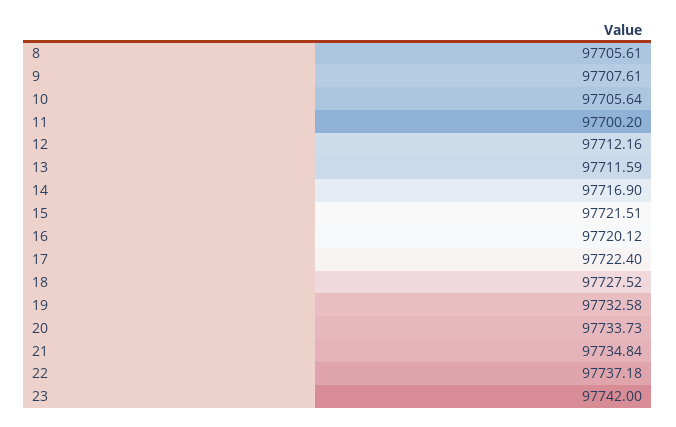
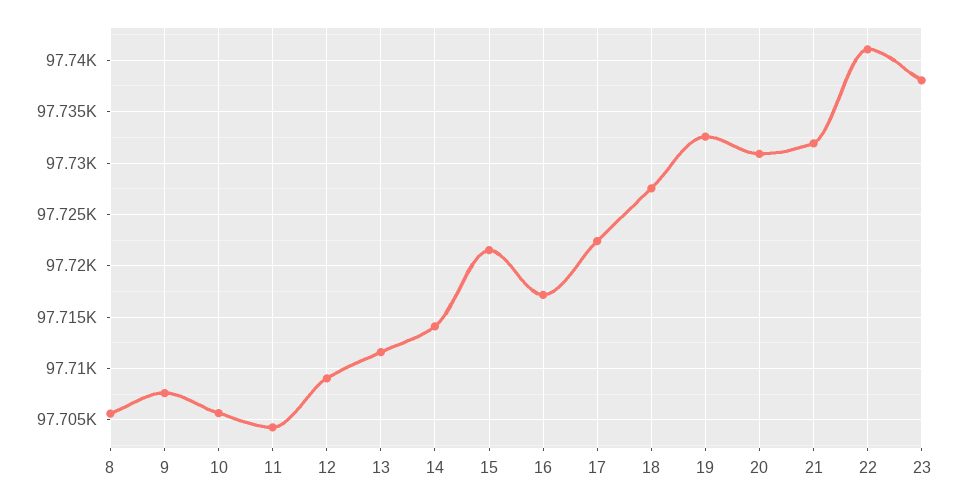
  {
    "8": 97705.61,
    "9": 97707.61,
    "10": 97705.64,
-   "11": 97700.2,
+   "11": 97704,
-   "12": 97712.16,
+   "12": 97709,
    "13": 97711.59,
-   "14": 97716.9,
+   "14": 97714,
    "15": 97721.51,
-   "16": 97720.12,
+   "16": 97717,
    "17": 97722.4,
    "18": 97727.52,
    "19": 97732.58,
-   "20": 97733.73,
+   "20": 97731,
-   "21": 97734.84,
+   "21": 97732,
-   "22": 97737.18,
+   "22": 97741,
-   "23": 97742
+   "23": 97738
  }

